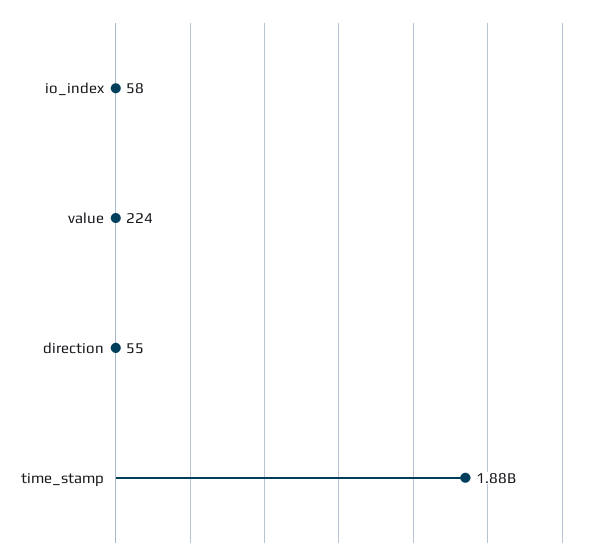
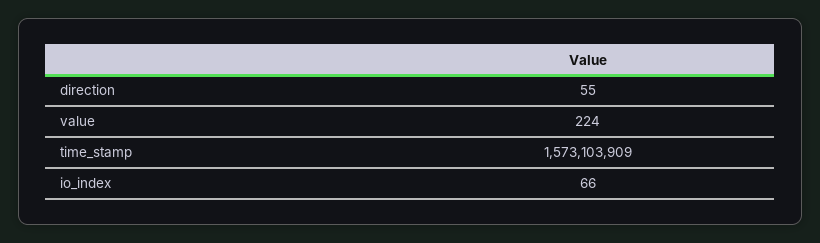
  {
-   "io_index": 58,
+   "io_index": 66,
    "value": 224,
    "direction": 55,
-   "time_stamp": 1880000000
+   "time_stamp": 1573103909
  }

